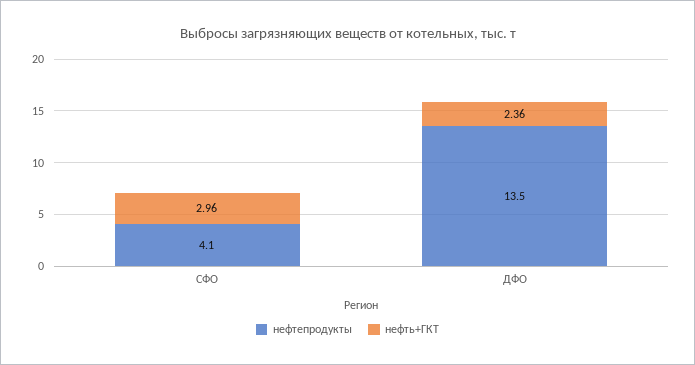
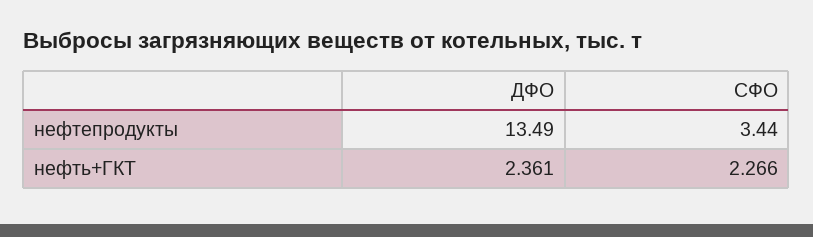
  {
    "нефтепродукты": {
-     "СФО": 4.1,
+     "СФО": 3.44,
      "ДФО": 13.49
    },
    "нефть+ГКТ": {
-     "СФО": 2.96,
+     "СФО": 2.266,
      "ДФО": 2.361
    }
  }

